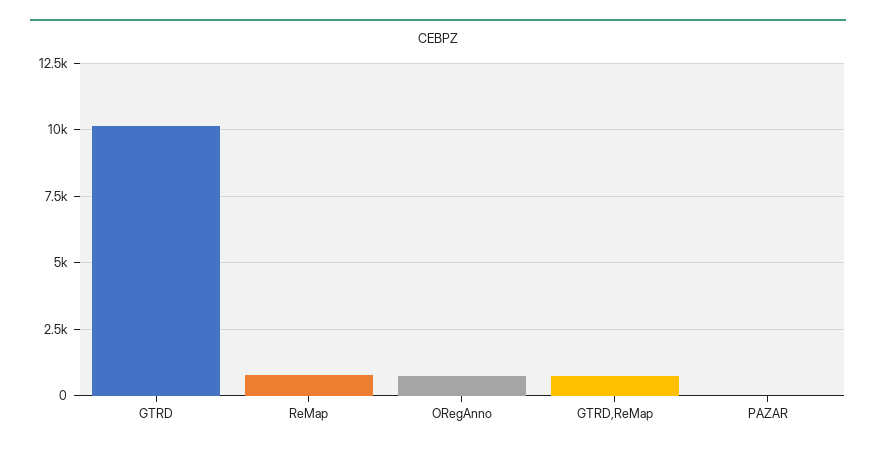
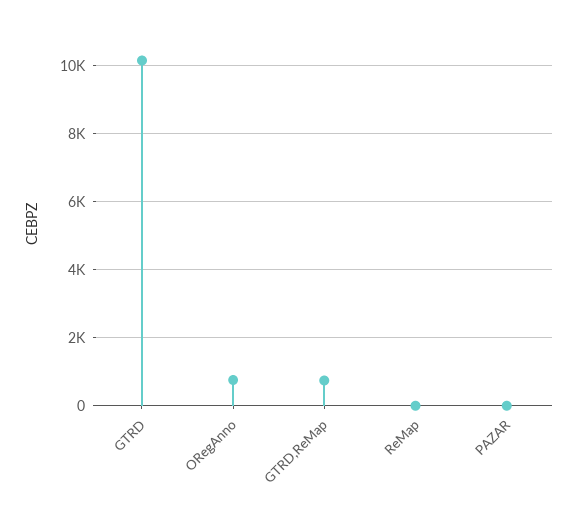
  {
    "GTRD": 10200,
-   "ReMap": 750,
+   "ReMap": 0,
    "ORegAnno": 800,
    "GTRD,ReMap": 800,
    "PAZAR": 0
  }

